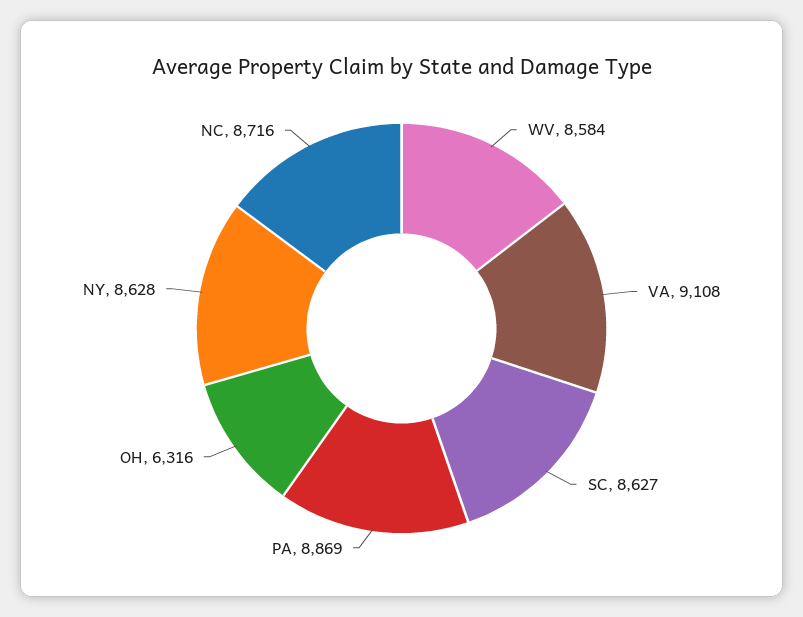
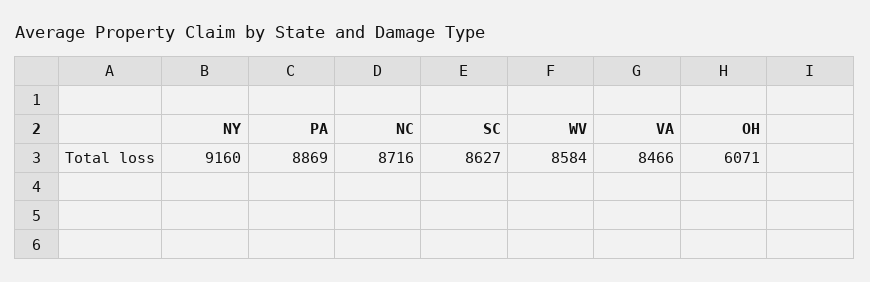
  {
    "WV": 8584,
-   "VA": 9108,
+   "VA": 8466,
    "SC": 8627,
    "PA": 8869,
-   "OH": 6316,
+   "OH": 6071,
-   "NY": 8628,
+   "NY": 9160,
    "NC": 8716
  }

